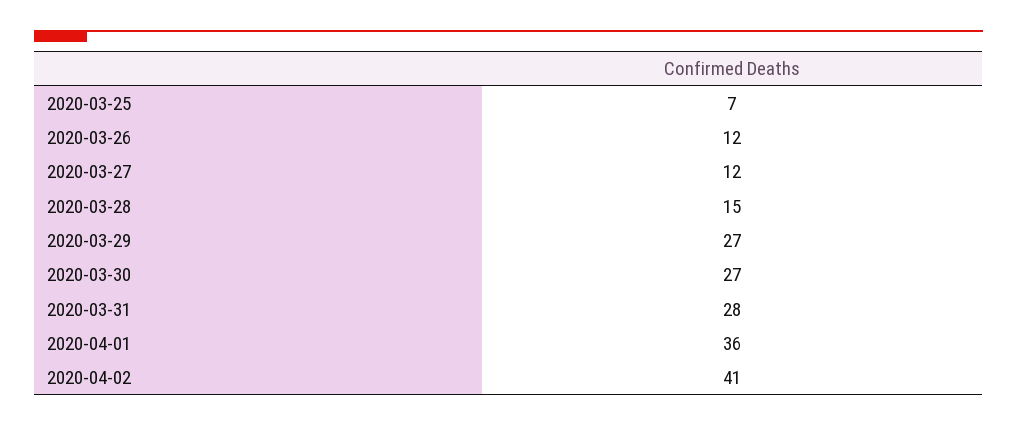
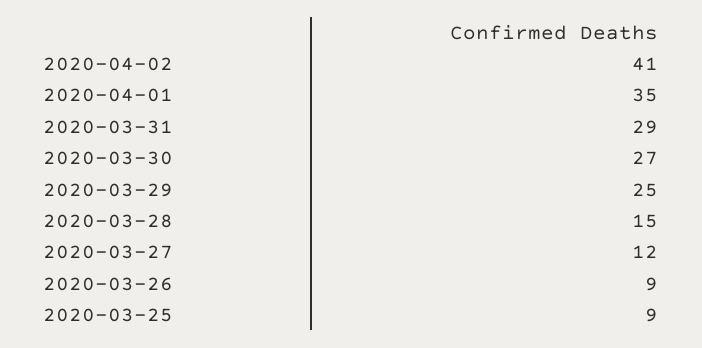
  {
-   "2020-03-25": 7,
+   "2020-03-25": 9,
-   "2020-03-26": 12,
+   "2020-03-26": 9,
    "2020-03-27": 12,
    "2020-03-28": 15,
-   "2020-03-29": 27,
+   "2020-03-29": 25,
    "2020-03-30": 27,
-   "2020-03-31": 28,
+   "2020-03-31": 29,
-   "2020-04-01": 36,
+   "2020-04-01": 35,
    "2020-04-02": 41
  }

